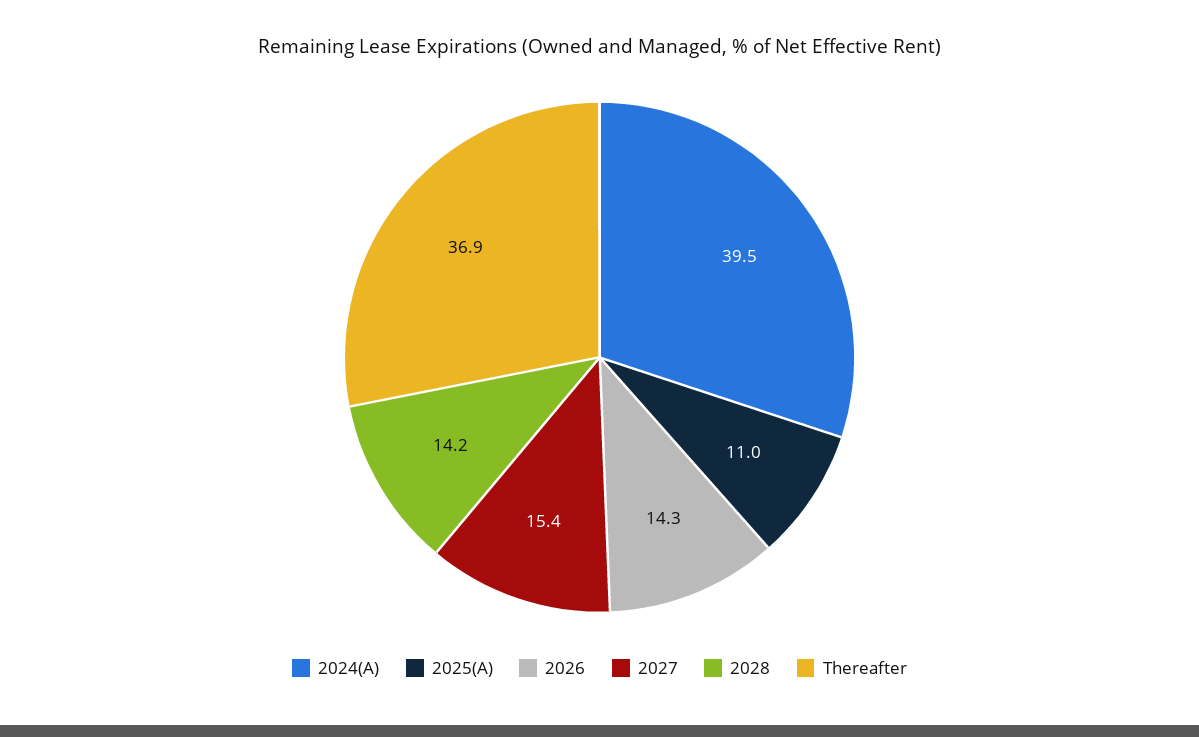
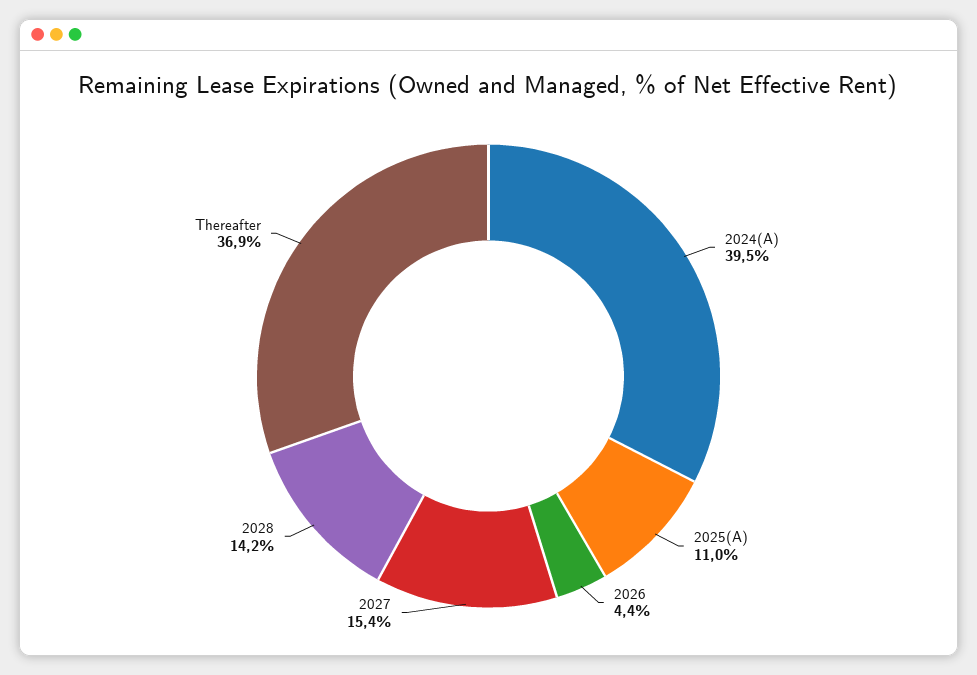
  {
    "2024(A)": 39.5,
    "2025(A)": 11,
-   "2026": 14.3,
+   "2026": 4.4,
    "2027": 15.4,
    "2028": 14.2,
    "Thereafter": 36.9
  }

